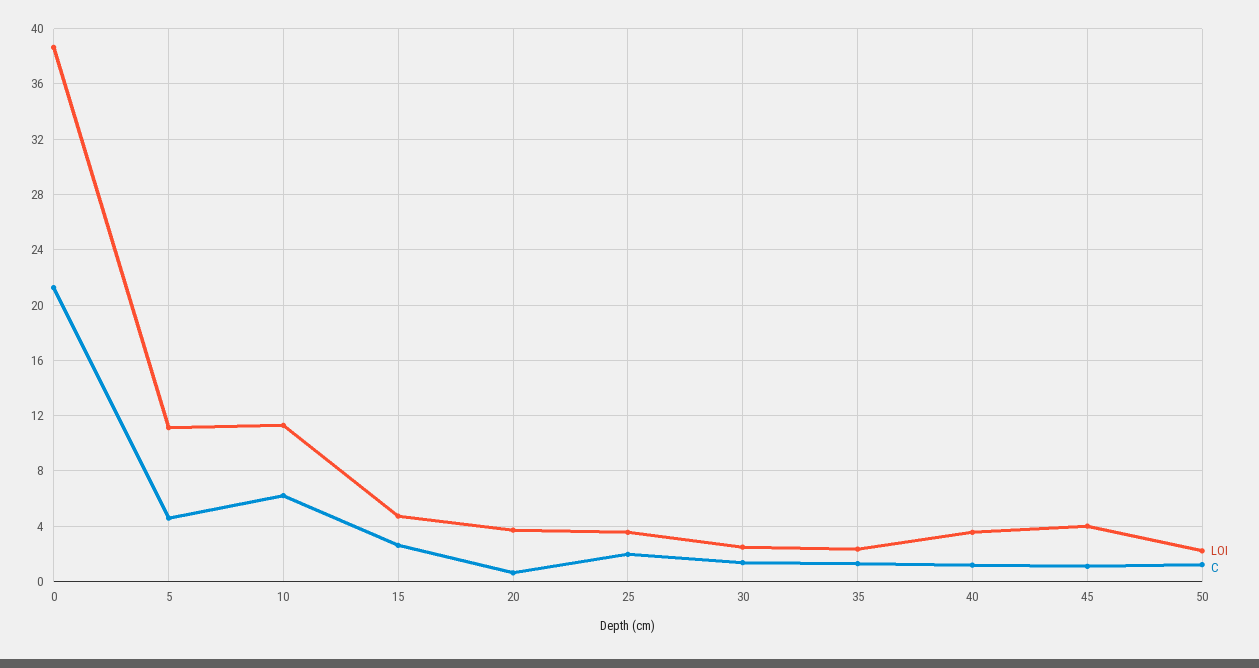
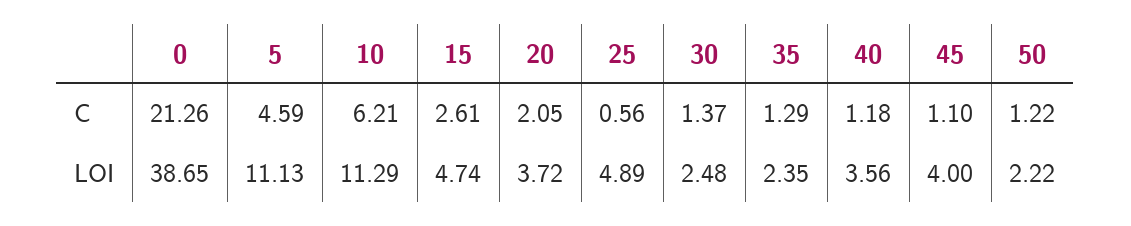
  {
    "LOI": {
      "0": 38.65,
      "5": 11.13,
      "10": 11.29,
      "15": 4.74,
      "20": 3.72,
-     "25": 3.5,
+     "25": 4.89,
      "30": 2.48,
      "35": 2.35,
      "40": 3.56,
      "45": 4,
      "50": 2.22
    },
    "C": {
      "0": 21.26,
      "5": 4.59,
      "10": 6.21,
      "15": 2.61,
-     "20": 0.5,
+     "20": 2.05,
-     "25": 2,
+     "25": 0.56,
      "30": 1.37,
      "35": 1.29,
      "40": 1.18,
      "45": 1.1,
      "50": 1.22
    }
  }

